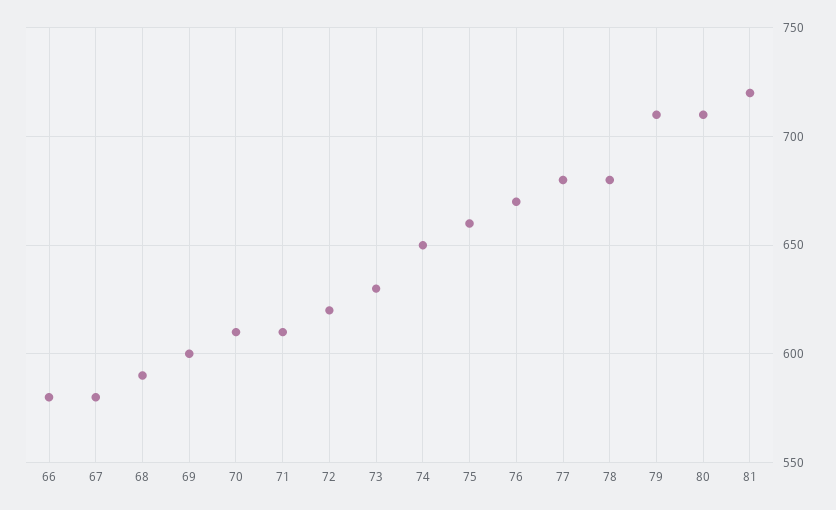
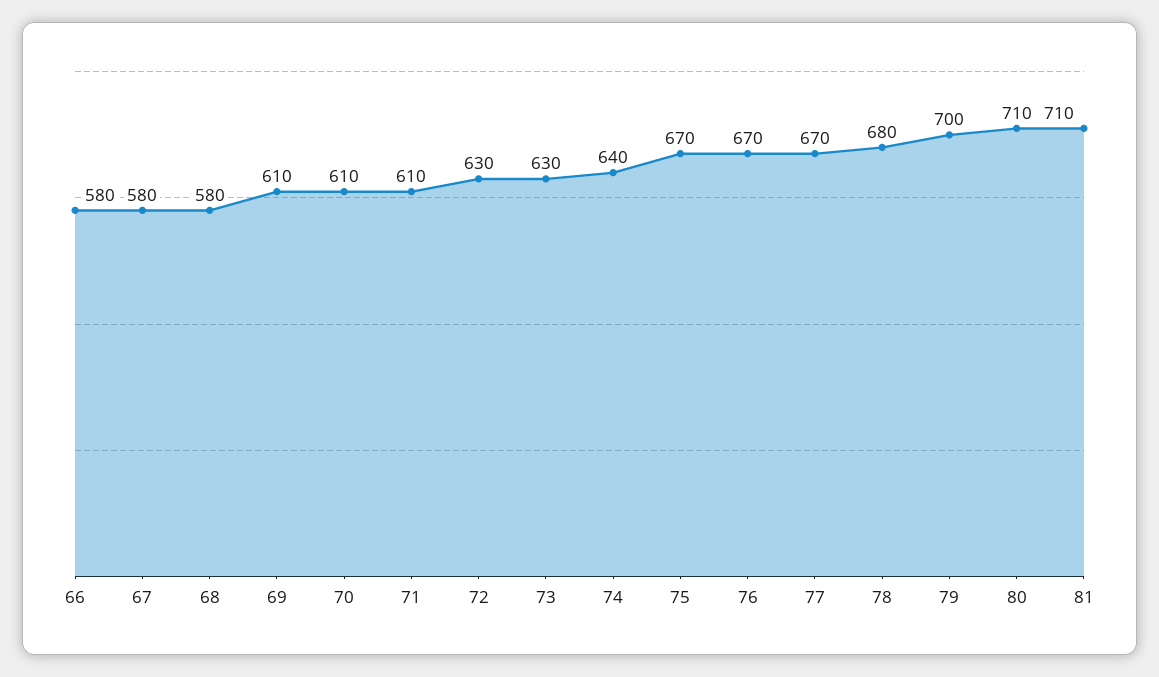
  {
    "66": 580,
    "67": 580,
-   "68": 590,
+   "68": 580,
-   "69": 600,
+   "69": 610,
    "70": 610,
    "71": 610,
-   "72": 620,
+   "72": 630,
    "73": 630,
-   "74": 650,
+   "74": 640,
-   "75": 660,
+   "75": 670,
    "76": 670,
-   "77": 680,
+   "77": 670,
    "78": 680,
-   "79": 710,
+   "79": 700,
    "80": 710,
-   "81": 720
+   "81": 710
  }

